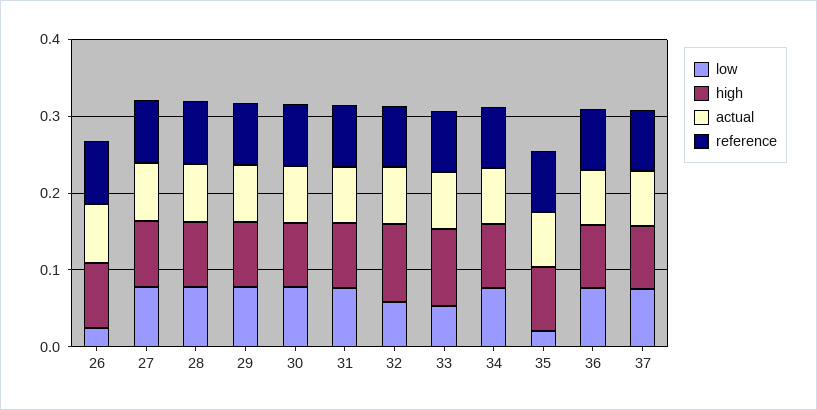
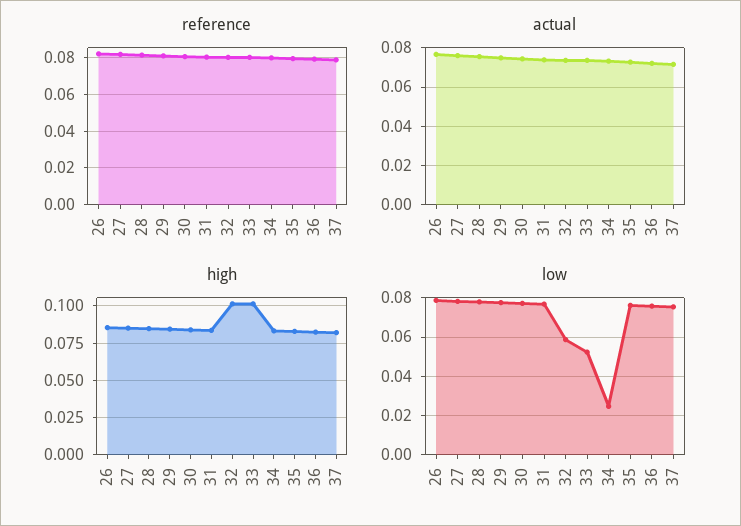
  {
    "low": {
-     "26": 0.02,
+     "26": 0.08,
      "27": 0.08,
      "28": 0.08,
      "29": 0.08,
      "30": 0.075,
      "31": 0.075,
      "32": 0.06,
      "33": 0.05,
-     "34": 0.08,
+     "34": 0.025,
-     "35": 0.02,
+     "35": 0.075,
      "36": 0.075,
      "37": 0.075
    },
    "high": {
      "26": 0.085,
      "27": 0.085,
      "28": 0.085,
      "29": 0.085,
      "30": 0.085,
      "31": 0.085,
      "32": 0.1,
      "33": 0.1,
      "34": 0.085,
      "35": 0.085,
      "36": 0.08,
      "37": 0.08
    },
    "actual": {
      "26": 0.075,
      "27": 0.075,
      "28": 0.075,
      "29": 0.075,
      "30": 0.075,
      "31": 0.075,
      "32": 0.075,
      "33": 0.075,
      "34": 0.075,
      "35": 0.075,
      "36": 0.07,
      "37": 0.07
    },
    "reference": {
      "26": 0.08,
      "27": 0.08,
      "28": 0.08,
      "29": 0.08,
      "30": 0.08,
      "31": 0.08,
      "32": 0.08,
      "33": 0.08,
      "34": 0.08,
      "35": 0.08,
      "36": 0.08,
      "37": 0.08
    }
  }

